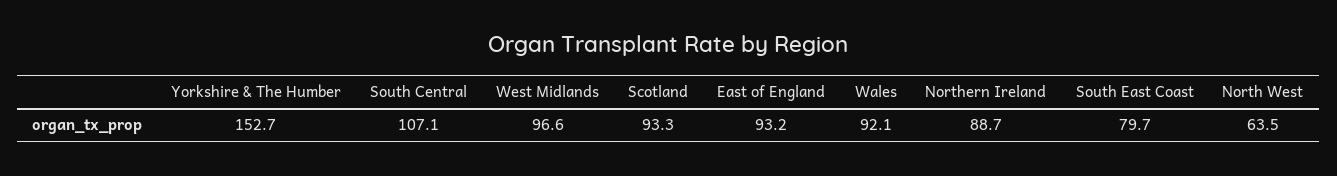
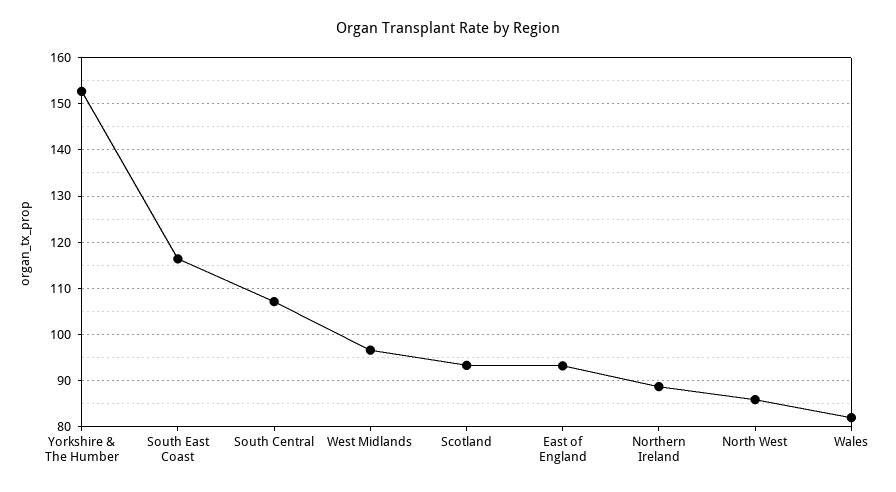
  {
    "Yorkshire & The Humber": 152.7,
    "South Central": 107.1,
    "West Midlands": 96.6,
    "Scotland": 93.3,
    "East of England": 93.2,
-   "Wales": 92.1,
+   "Wales": 82,
    "Northern Ireland": 88.7,
-   "South East Coast": 79.7,
+   "South East Coast": 116,
-   "North West": 63.5
+   "North West": 86
  }

